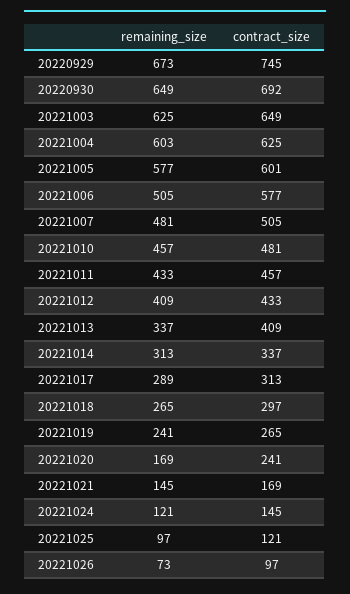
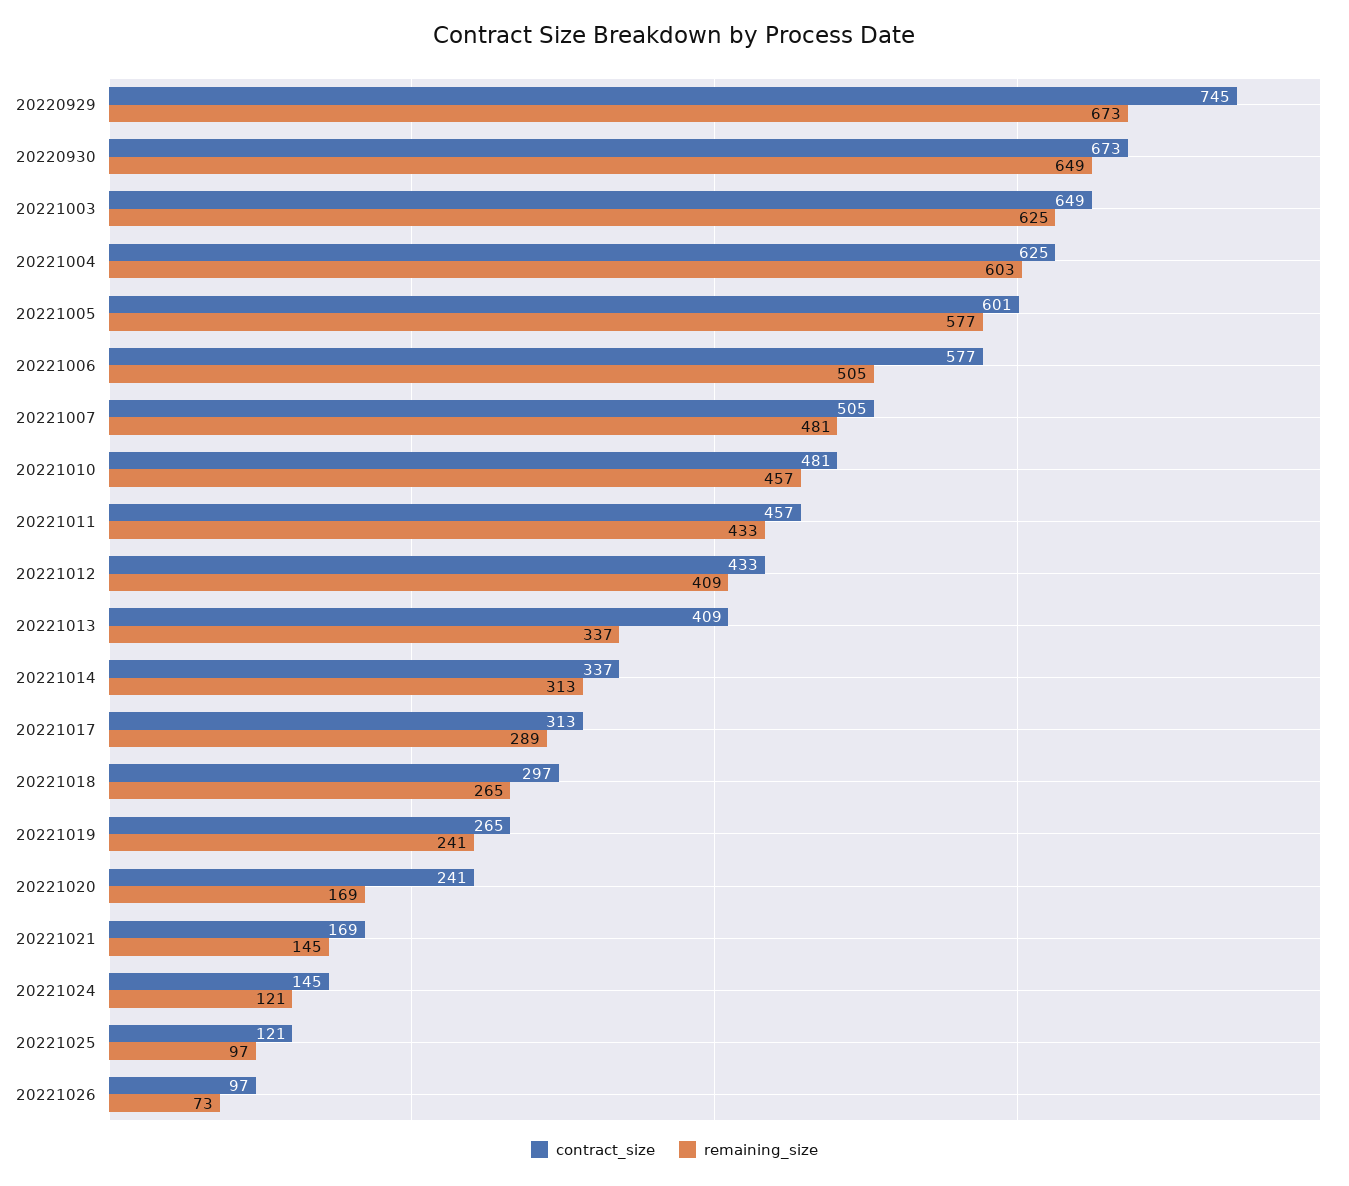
  {
    "remaining_size": {
      "20220929": 673,
      "20220930": 649,
      "20221003": 625,
      "20221004": 603,
      "20221005": 577,
      "20221006": 505,
      "20221007": 481,
      "20221010": 457,
      "20221011": 433,
      "20221012": 409,
      "20221013": 337,
      "20221014": 313,
      "20221017": 289,
      "20221018": 265,
      "20221019": 241,
      "20221020": 169,
      "20221021": 145,
      "20221024": 121,
      "20221025": 97,
      "20221026": 73
    },
    "contract_size": {
      "20220929": 745,
-     "20220930": 692,
+     "20220930": 673,
      "20221003": 649,
      "20221004": 625,
      "20221005": 601,
      "20221006": 577,
      "20221007": 505,
      "20221010": 481,
      "20221011": 457,
      "20221012": 433,
      "20221013": 409,
      "20221014": 337,
      "20221017": 313,
      "20221018": 297,
      "20221019": 265,
      "20221020": 241,
      "20221021": 169,
      "20221024": 145,
      "20221025": 121,
      "20221026": 97
    }
  }

